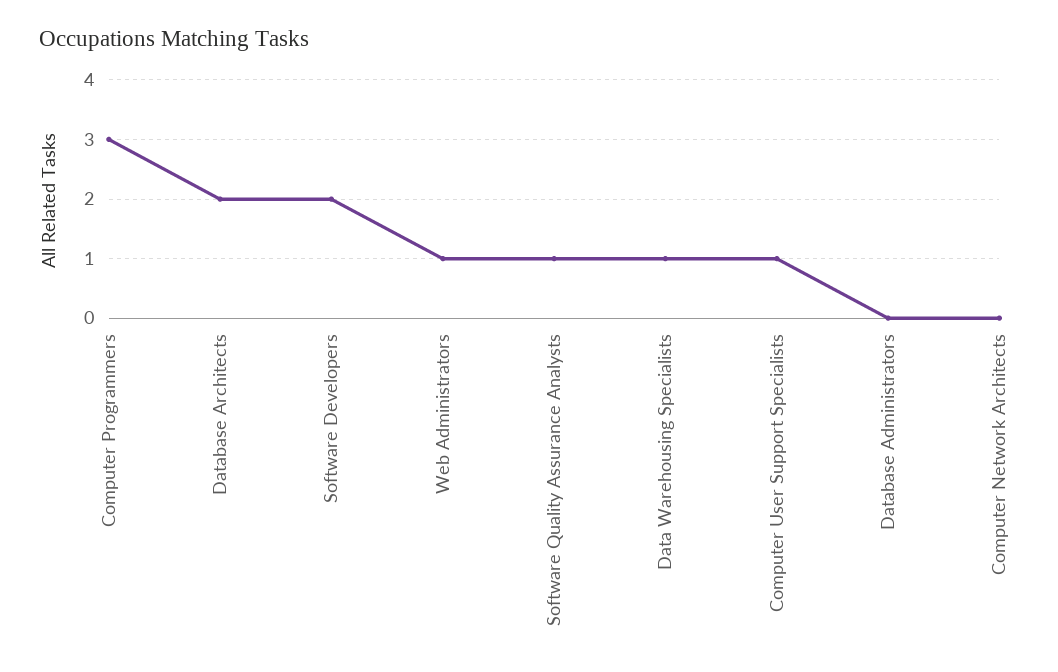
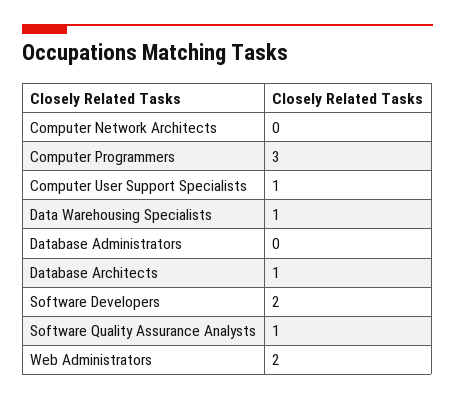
  {
    "Computer Programmers": 3,
-   "Database Architects": 2,
+   "Database Architects": 1,
    "Software Developers": 2,
-   "Web Administrators": 1,
+   "Web Administrators": 2,
    "Software Quality Assurance Analysts": 1,
    "Data Warehousing Specialists": 1,
    "Computer User Support Specialists": 1,
    "Database Administrators": 0,
    "Computer Network Architects": 0
  }

